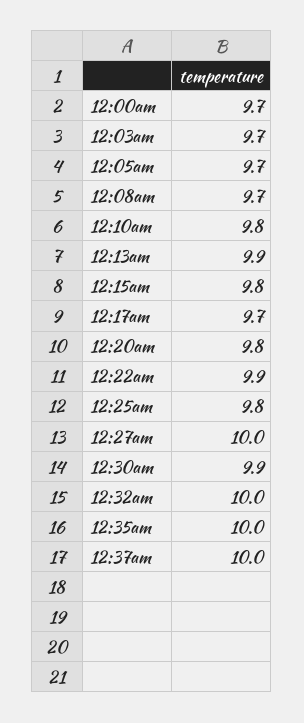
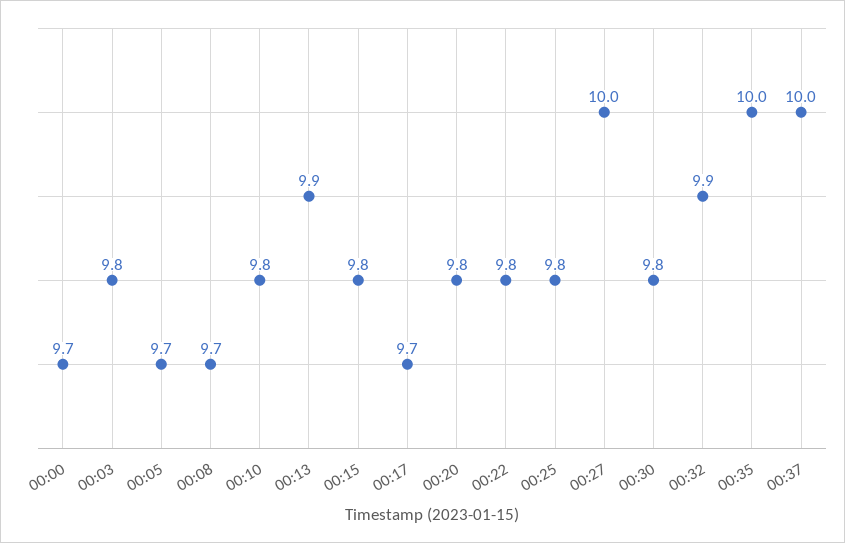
  {
    "12:00am": 9.7,
-   "12:03am": 9.7,
+   "12:03am": 9.8,
    "12:05am": 9.7,
    "12:08am": 9.7,
    "12:10am": 9.8,
    "12:13am": 9.9,
    "12:15am": 9.8,
    "12:17am": 9.7,
    "12:20am": 9.8,
-   "12:22am": 9.9,
+   "12:22am": 9.8,
    "12:25am": 9.8,
    "12:27am": 10,
-   "12:30am": 9.9,
+   "12:30am": 9.8,
-   "12:32am": 10,
+   "12:32am": 9.9,
    "12:35am": 10,
    "12:37am": 10
  }

